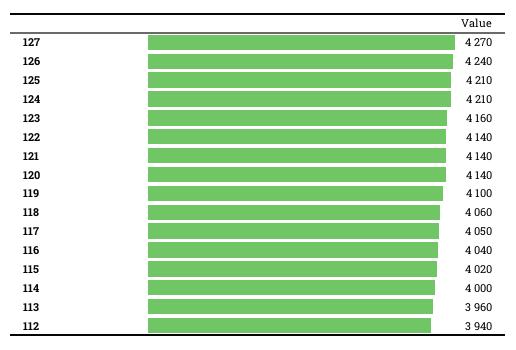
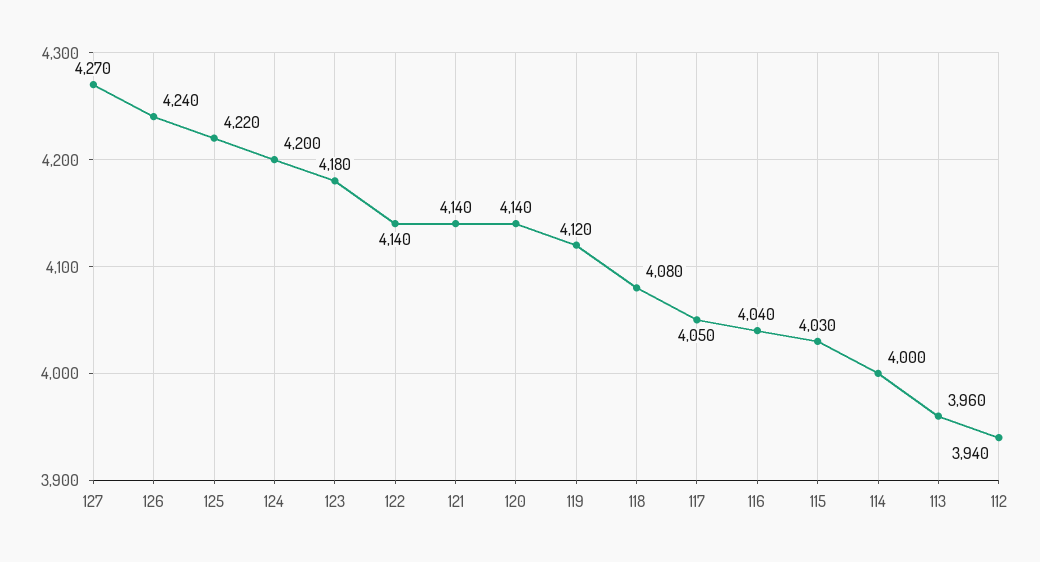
  {
    "127": 4270,
    "126": 4240,
-   "125": 4210,
+   "125": 4220,
-   "124": 4210,
+   "124": 4200,
-   "123": 4160,
+   "123": 4180,
    "122": 4140,
    "121": 4140,
    "120": 4140,
-   "119": 4100,
+   "119": 4120,
-   "118": 4060,
+   "118": 4080,
    "117": 4050,
    "116": 4040,
-   "115": 4020,
+   "115": 4030,
    "114": 4000,
    "113": 3960,
    "112": 3940
  }

